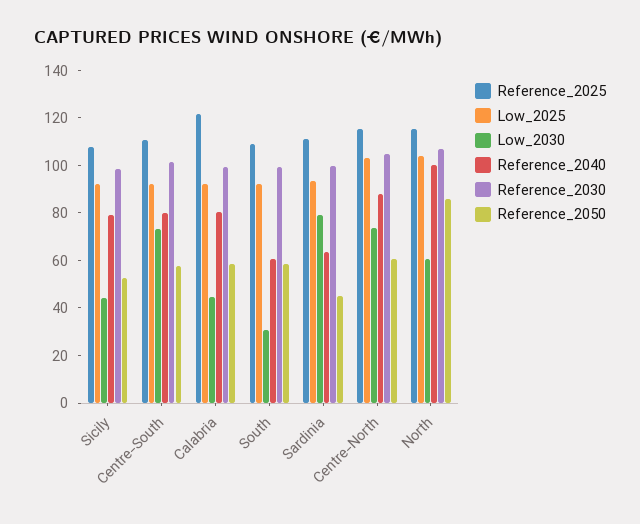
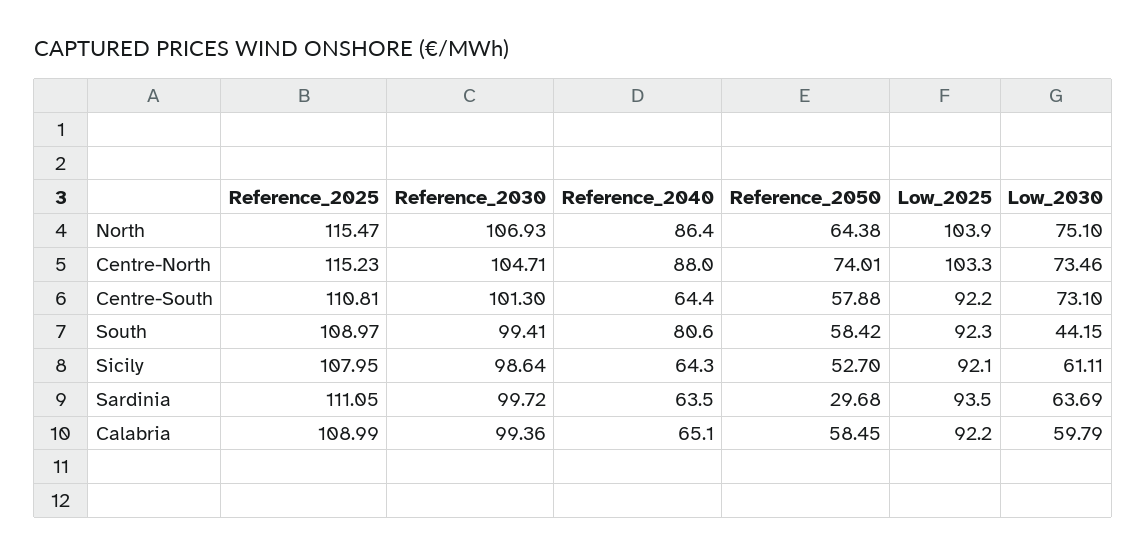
  {
    "Reference_2025": {
      "Sicily": 107.95,
      "Centre-South": 110.81,
-     "Calabria": 120,
+     "Calabria": 108.99,
      "South": 108.97,
      "Sardinia": 111.05,
      "Centre-North": 115.23,
      "North": 115.47
    },
    "Low_2025": {
      "Sicily": 92.1,
      "Centre-South": 92.2,
      "Calabria": 92.2,
      "South": 92.3,
      "Sardinia": 93.5,
      "Centre-North": 103.3,
      "North": 103.9
    },
    "Low_2030": {
-     "Sicily": 45,
+     "Sicily": 61.11,
      "Centre-South": 73.1,
-     "Calabria": 45,
+     "Calabria": 59.79,
-     "South": 30,
+     "South": 44.15,
-     "Sardinia": 80,
+     "Sardinia": 63.69,
      "Centre-North": 73.46,
-     "North": 60
+     "North": 75.1
    },
    "Reference_2040": {
-     "Sicily": 80,
+     "Sicily": 64.3,
-     "Centre-South": 80,
+     "Centre-South": 64.4,
-     "Calabria": 80,
+     "Calabria": 65.1,
-     "South": 60,
+     "South": 80.6,
      "Sardinia": 63.5,
      "Centre-North": 88,
-     "North": 100
+     "North": 86.4
    },
    "Reference_2030": {
      "Sicily": 98.64,
      "Centre-South": 101.3,
      "Calabria": 99.36,
      "South": 99.41,
      "Sardinia": 99.72,
      "Centre-North": 104.71,
      "North": 106.93
    },
    "Reference_2050": {
      "Sicily": 52.7,
      "Centre-South": 57.88,
      "Calabria": 58.45,
      "South": 58.42,
-     "Sardinia": 45,
+     "Sardinia": 29.68,
-     "Centre-North": 60,
+     "Centre-North": 74.01,
-     "North": 85
+     "North": 64.38
    }
  }

